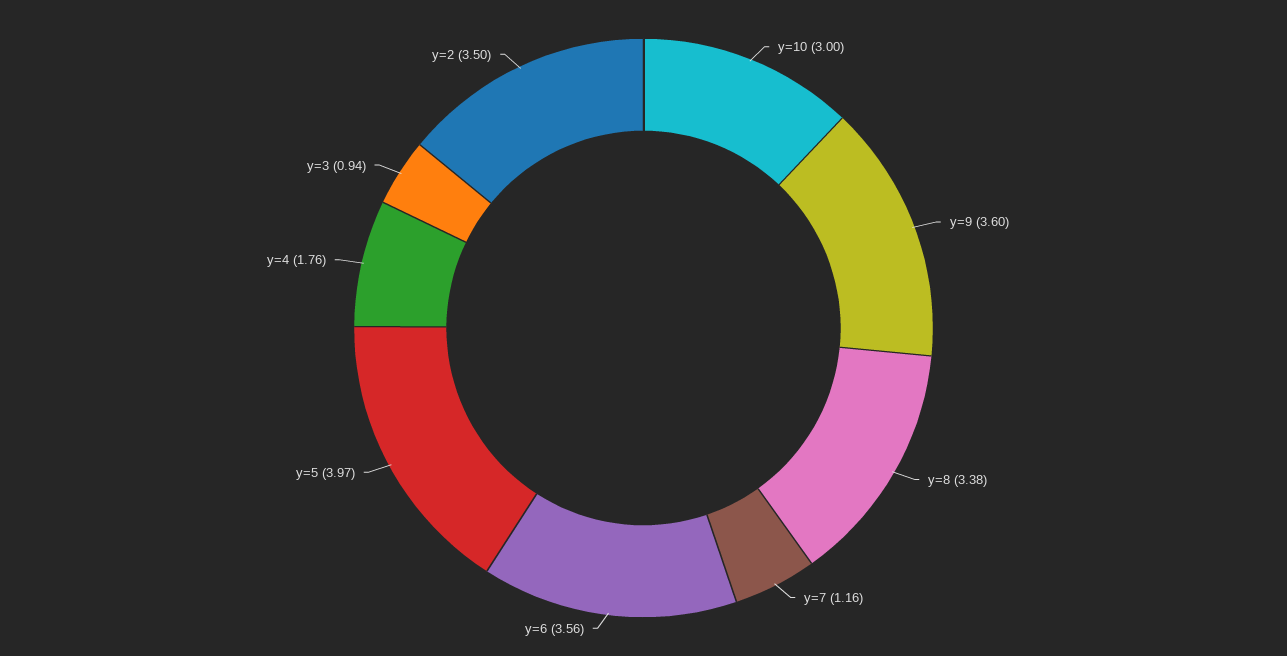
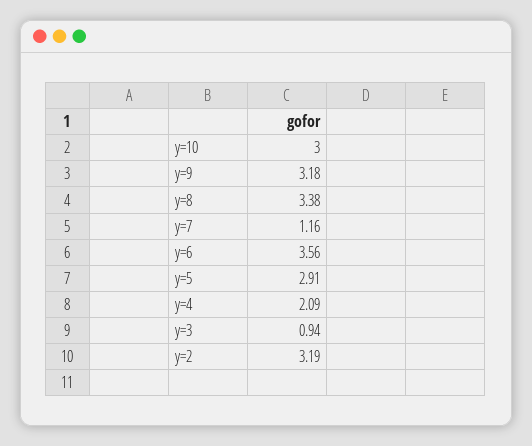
  {
    "y=10": 3,
-   "y=9": 3.6,
+   "y=9": 3.18,
    "y=8": 3.38,
    "y=7": 1.16,
    "y=6": 3.56,
-   "y=5": 3.97,
+   "y=5": 2.91,
-   "y=4": 1.76,
+   "y=4": 2.09,
    "y=3": 0.94,
-   "y=2": 3.5
+   "y=2": 3.19
  }

